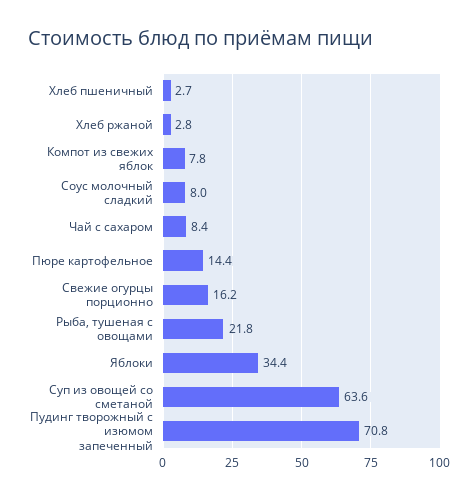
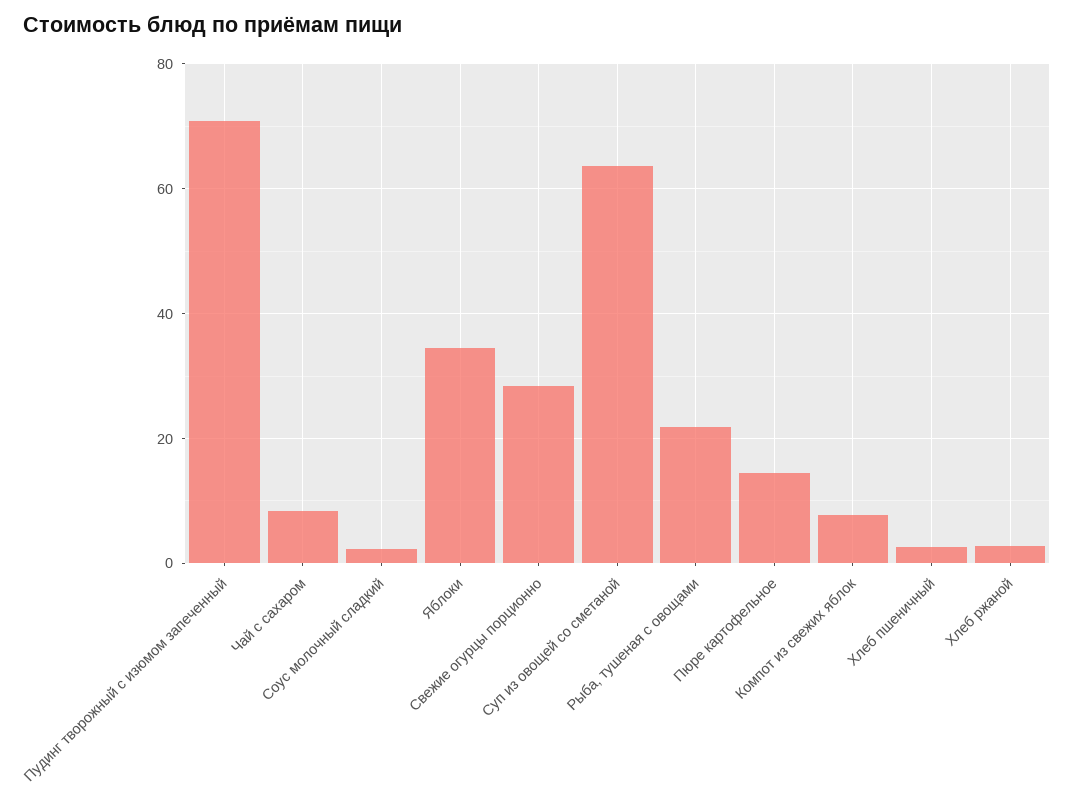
  {
    "Хлеб пшеничный": 2.7,
    "Хлеб ржаной": 2.8,
    "Компот из свежих яблок": 7.8,
-   "Соус молочный сладкий": 8,
+   "Соус молочный сладкий": 2,
    "Чай с сахаром": 8.4,
    "Пюре картофельное": 14.4,
-   "Свежие огурцы порционно": 16.2,
+   "Свежие огурцы порционно": 28,
    "Рыба, тушеная с овощами": 21.8,
    "Яблоки": 34.4,
    "Суп из овощей со сметаной": 63.6,
    "Пудинг творожный с изюмом запеченный": 70.8
  }

